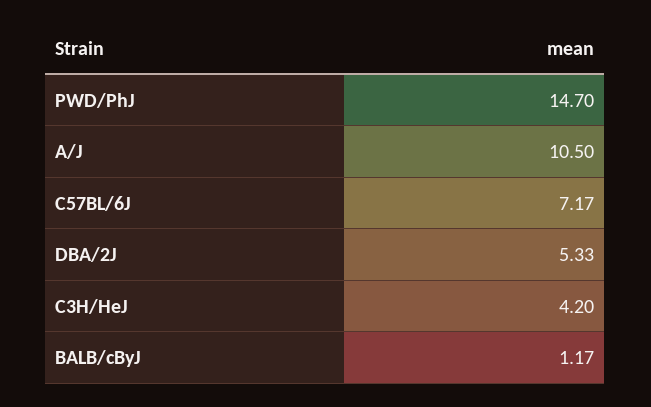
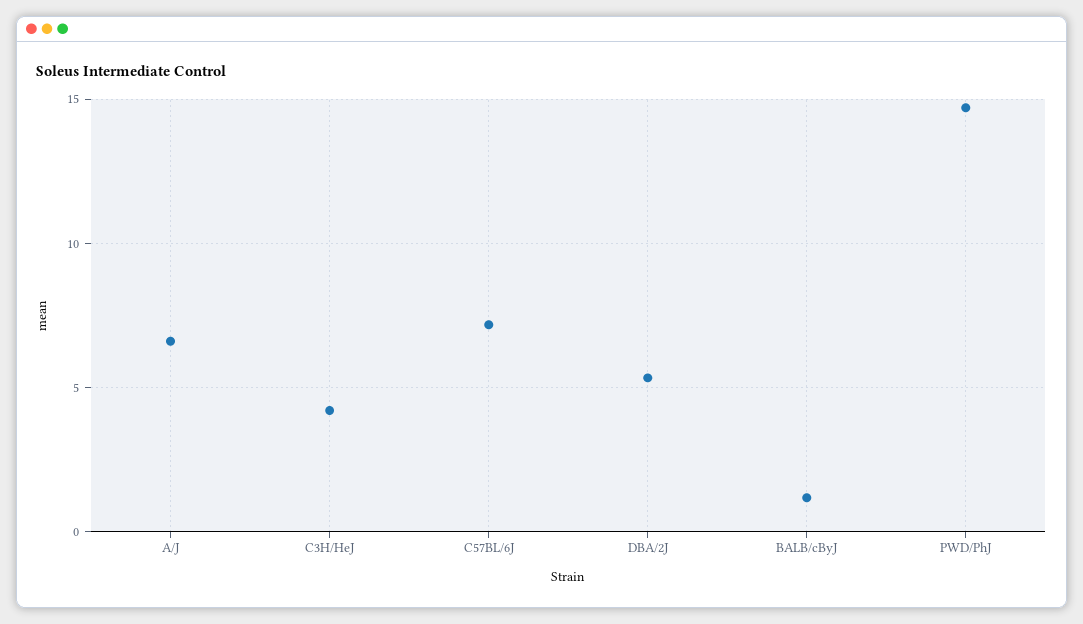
  {
    "PWD/PhJ": 14.7,
-   "A/J": 10.5,
+   "A/J": 6.5,
    "C57BL/6J": 7.17,
    "DBA/2J": 5.33,
    "C3H/HeJ": 4.2,
    "BALB/cByJ": 1.17
  }

